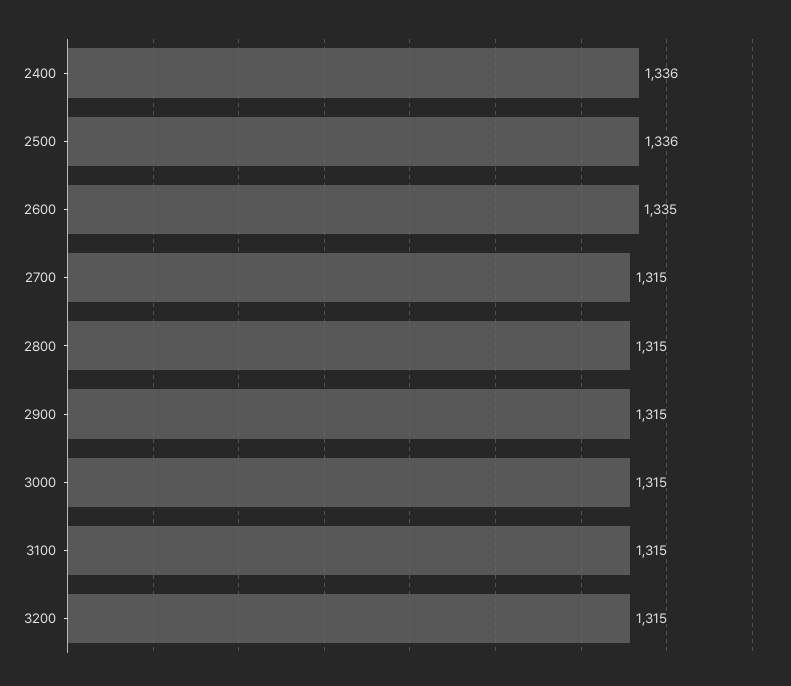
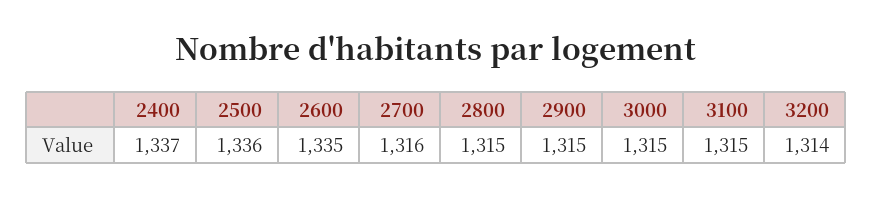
  {
-   "2400": 1336,
+   "2400": 1337,
    "2500": 1336,
    "2600": 1335,
-   "2700": 1315,
+   "2700": 1316,
    "2800": 1315,
    "2900": 1315,
    "3000": 1315,
    "3100": 1315,
-   "3200": 1315
+   "3200": 1314
  }

